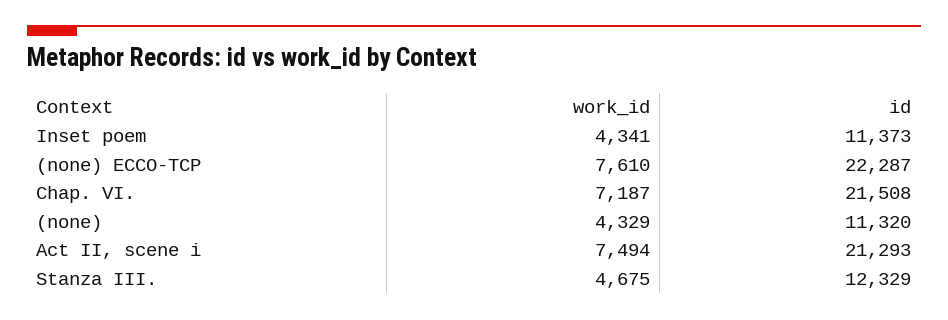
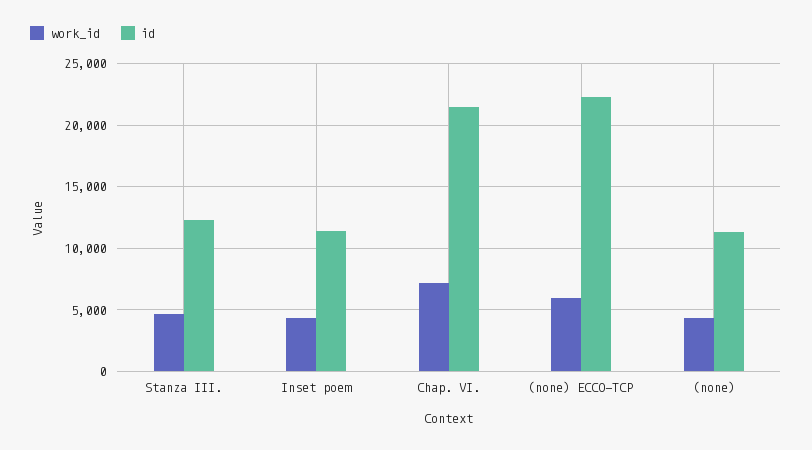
  {
    "work_id": {
      "Inset poem": 4341,
-     "(none) ECCO-TCP": 7610,
+     "(none) ECCO-TCP": 6000,
      "Chap. VI.": 7187,
      "(none)": 4329,
-     "Act II, scene i": 7494,
      "Stanza III.": 4675
    },
    "id": {
      "Inset poem": 11373,
      "(none) ECCO-TCP": 22287,
      "Chap. VI.": 21508,
      "(none)": 11320,
-     "Act II, scene i": 21293,
      "Stanza III.": 12329
    }
  }

